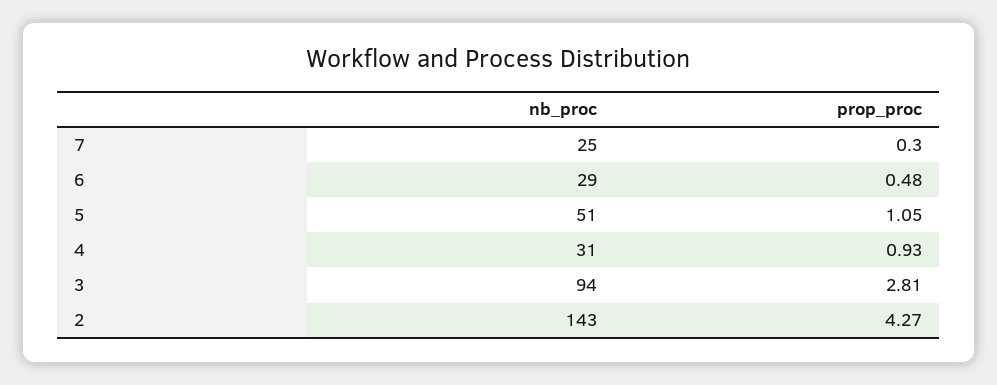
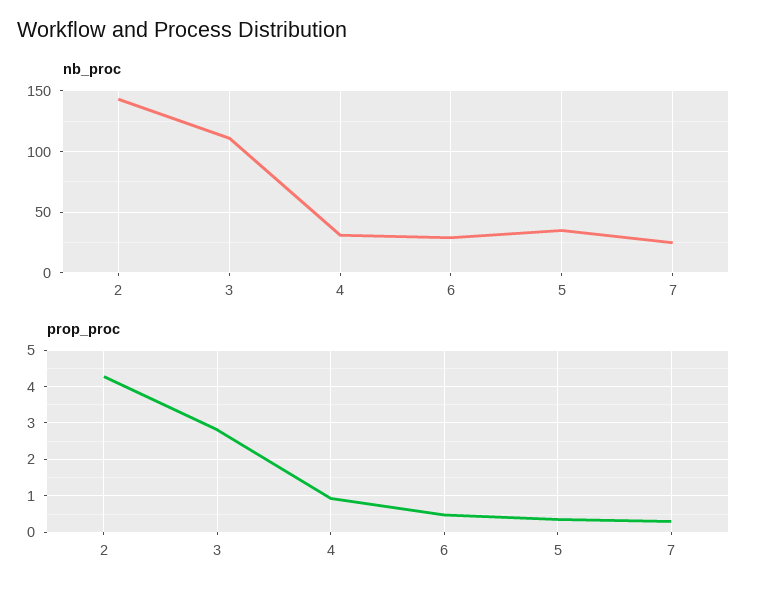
  {
    "nb_proc": {
      "7": 25,
      "6": 29,
-     "5": 51,
+     "5": 35,
      "4": 31,
-     "3": 94,
+     "3": 110,
      "2": 143
    },
    "prop_proc": {
      "7": 0.3,
      "6": 0.48,
-     "5": 1.05,
+     "5": 0.4,
      "4": 0.93,
      "3": 2.81,
      "2": 4.27
    }
  }

